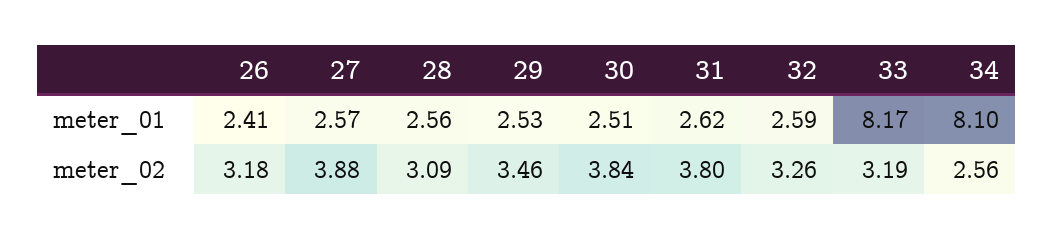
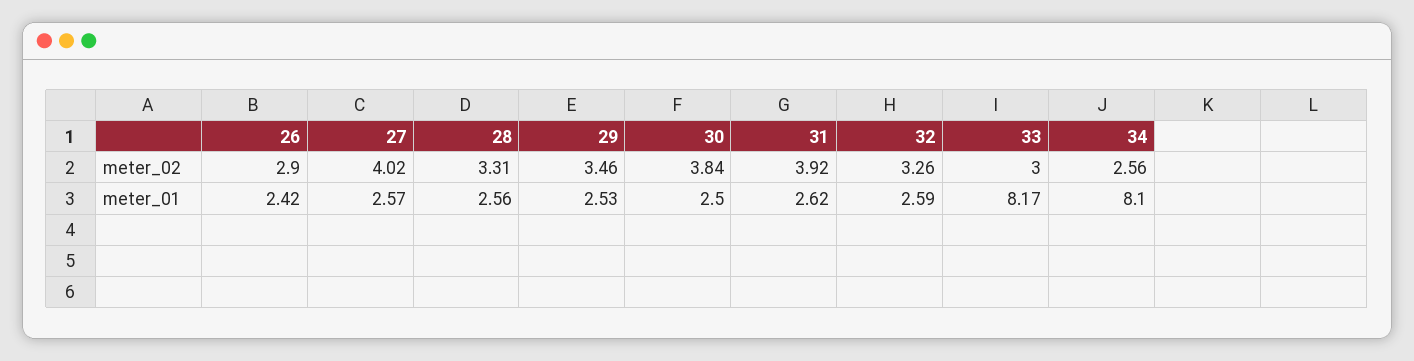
  {
    "26": {
-     "meter_01": 2.41,
+     "meter_01": 2.42,
-     "meter_02": 3.18
+     "meter_02": 2.9
    },
    "27": {
      "meter_01": 2.57,
-     "meter_02": 3.88
+     "meter_02": 4.02
    },
    "28": {
      "meter_01": 2.56,
-     "meter_02": 3.09
+     "meter_02": 3.31
    },
    "29": {
      "meter_01": 2.53,
      "meter_02": 3.46
    },
    "30": {
-     "meter_01": 2.51,
+     "meter_01": 2.5,
      "meter_02": 3.84
    },
    "31": {
      "meter_01": 2.62,
-     "meter_02": 3.8
+     "meter_02": 3.92
    },
    "32": {
      "meter_01": 2.59,
      "meter_02": 3.26
    },
    "33": {
      "meter_01": 8.17,
-     "meter_02": 3.19
+     "meter_02": 3
    },
    "34": {
      "meter_01": 8.1,
      "meter_02": 2.56
    }
  }

